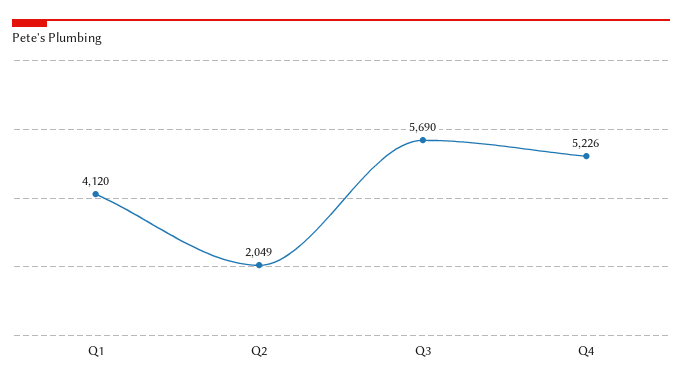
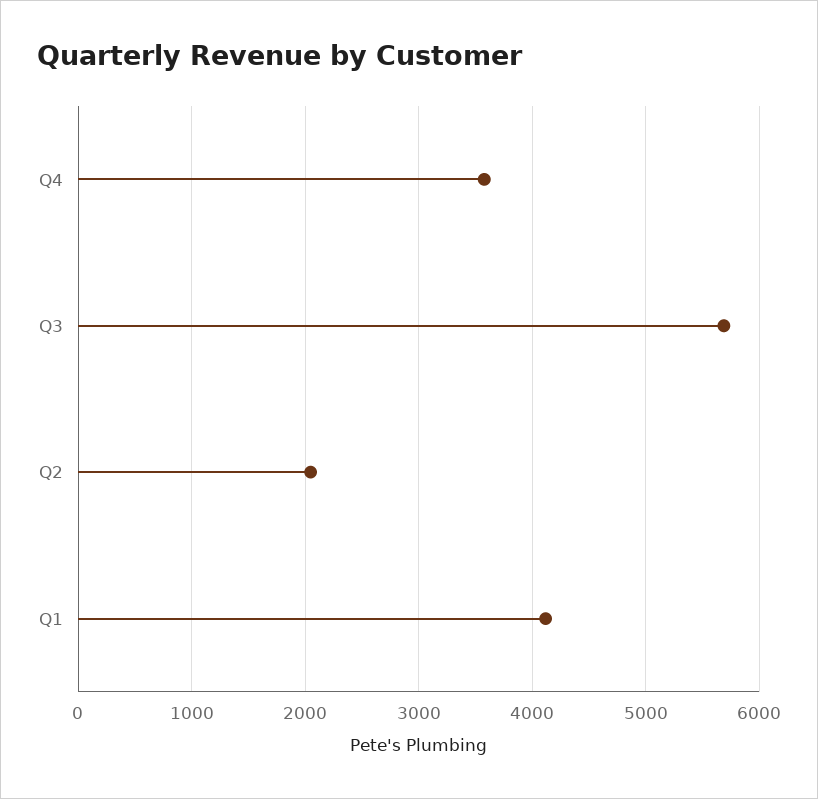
  {
    "Q1": 4120,
    "Q2": 2049,
    "Q3": 5690,
-   "Q4": 5226
+   "Q4": 3600
  }

